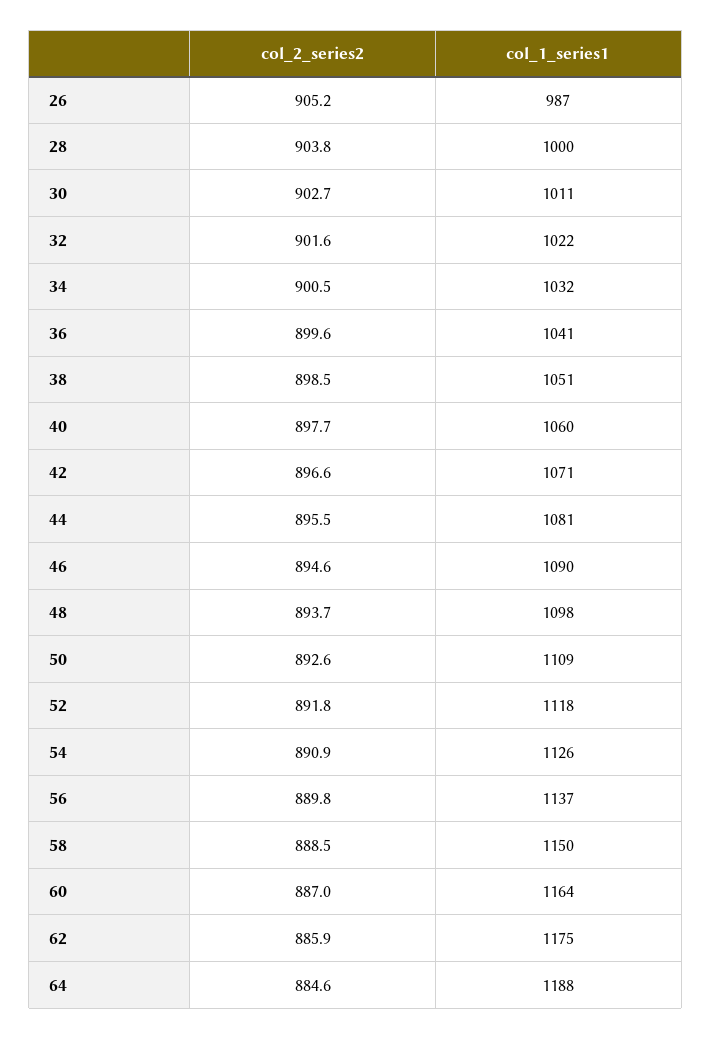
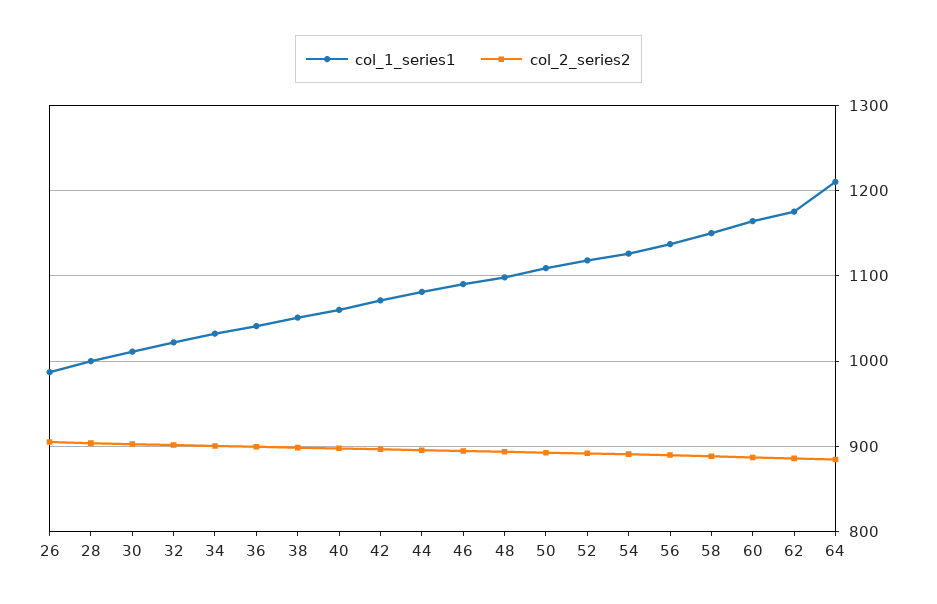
  {
    "col_2_series2": {
      "26": 905.2,
      "28": 903.8,
      "30": 902.7,
      "32": 901.6,
      "34": 900.5,
      "36": 899.6,
      "38": 898.5,
      "40": 897.7,
      "42": 896.6,
      "44": 895.5,
      "46": 894.6,
      "48": 893.7,
      "50": 892.6,
      "52": 891.8,
      "54": 890.9,
      "56": 889.8,
      "58": 888.5,
      "60": 887,
      "62": 885.9,
      "64": 884.6
    },
    "col_1_series1": {
      "26": 987,
      "28": 1000,
      "30": 1011,
      "32": 1022,
      "34": 1032,
      "36": 1041,
      "38": 1051,
      "40": 1060,
      "42": 1071,
      "44": 1081,
      "46": 1090,
      "48": 1098,
      "50": 1109,
      "52": 1118,
      "54": 1126,
      "56": 1137,
      "58": 1150,
      "60": 1164,
      "62": 1175,
-     "64": 1188
+     "64": 1210
    }
  }

